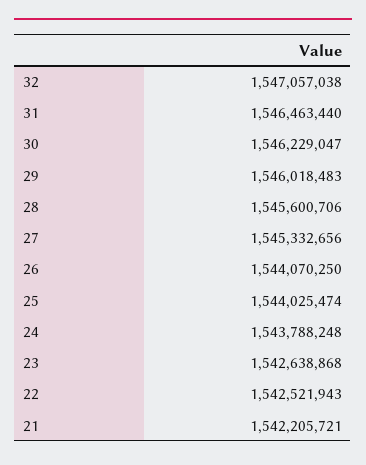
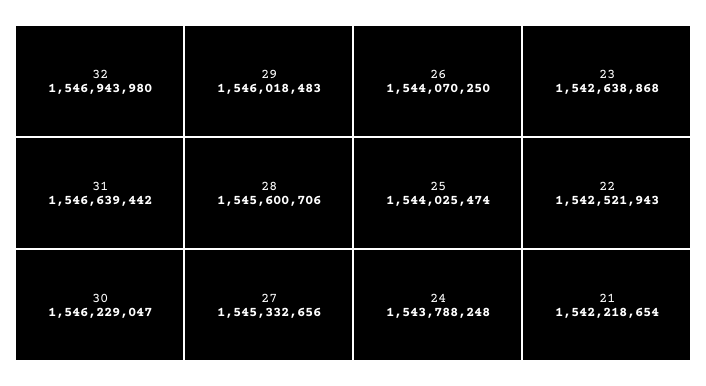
  {
-   "32": 1547057038,
+   "32": 1546943980,
-   "31": 1546463440,
+   "31": 1546639442,
    "30": 1546229047,
    "29": 1546018483,
    "28": 1545600706,
    "27": 1545332656,
    "26": 1544070250,
    "25": 1544025474,
    "24": 1543788248,
    "23": 1542638868,
    "22": 1542521943,
-   "21": 1542205721
+   "21": 1542218654
  }

